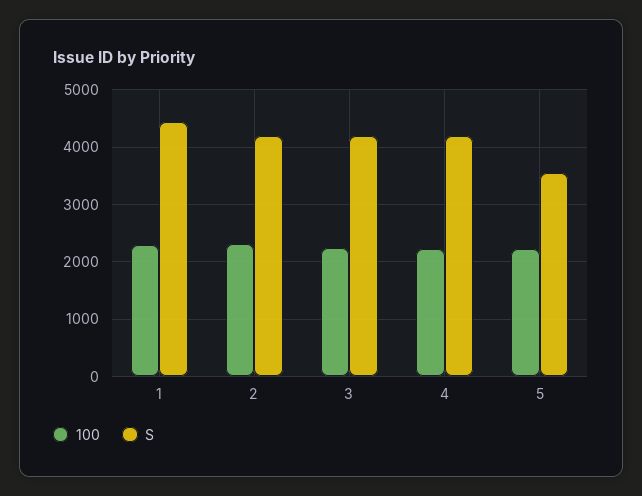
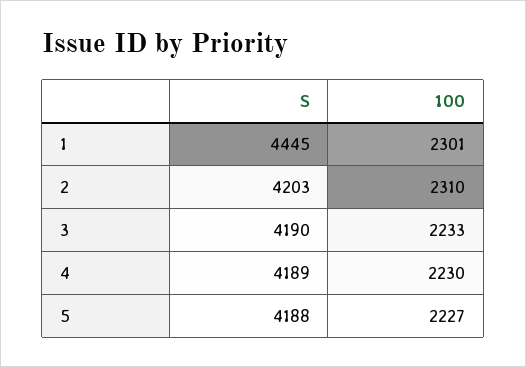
  {
    "100": {
      "1": 2301,
      "2": 2310,
      "3": 2233,
      "4": 2230,
      "5": 2227
    },
    "S": {
      "1": 4445,
      "2": 4203,
      "3": 4190,
      "4": 4189,
-     "5": 3600
+     "5": 4188
    }
  }

